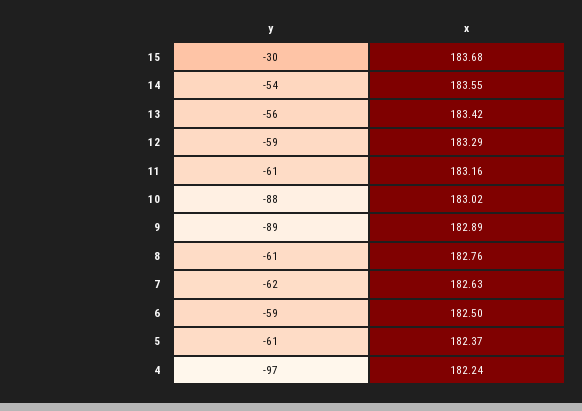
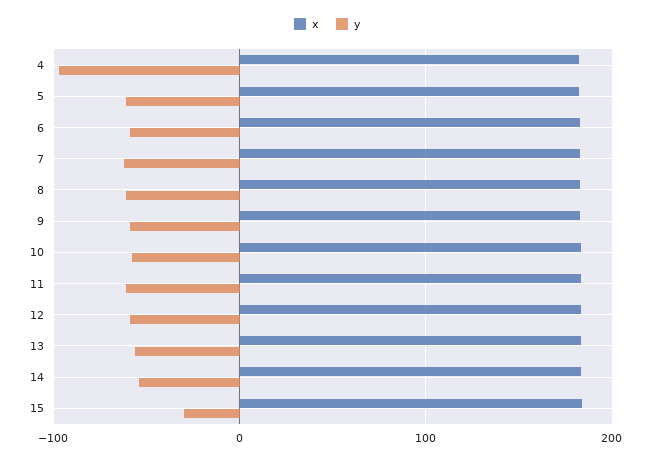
  {
    "y": {
      "15": -30,
      "14": -54,
      "13": -56,
      "12": -59,
      "11": -61,
-     "10": -88,
+     "10": -60,
-     "9": -89,
+     "9": -60,
      "8": -61,
      "7": -62,
      "6": -59,
      "5": -61,
      "4": -97
    },
    "x": {
      "15": 183.68,
      "14": 183.55,
      "13": 183.42,
      "12": 183.29,
      "11": 183.16,
      "10": 183.02,
      "9": 182.89,
      "8": 182.76,
      "7": 182.63,
      "6": 182.5,
      "5": 182.37,
      "4": 182.24
    }
  }

